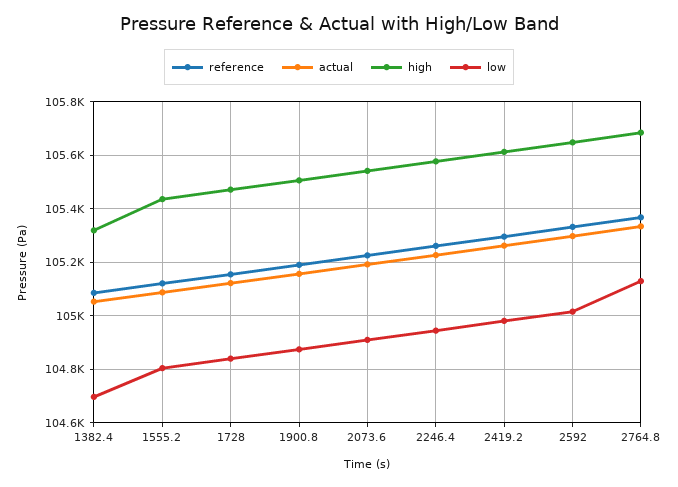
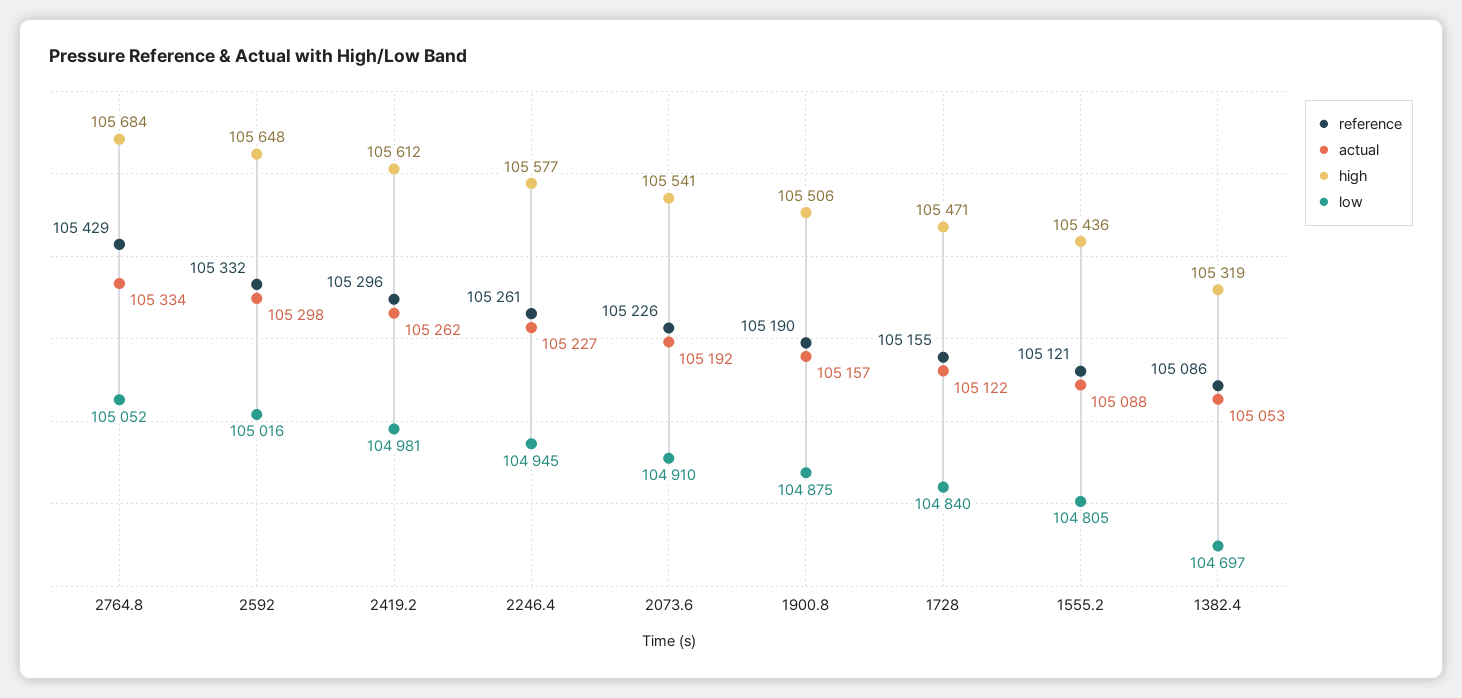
  {
    "reference": {
      "1382.4": 105086,
      "1555.2": 105121,
      "1728": 105155,
      "1900.8": 105190,
      "2073.6": 105226,
      "2246.4": 105261,
      "2419.2": 105296,
      "2592": 105332,
-     "2764.8": 105375
+     "2764.8": 105429
    },
    "actual": {
      "1382.4": 105053,
      "1555.2": 105088,
      "1728": 105122,
      "1900.8": 105157,
      "2073.6": 105192,
      "2246.4": 105227,
      "2419.2": 105262,
      "2592": 105298,
      "2764.8": 105334
    },
    "high": {
      "1382.4": 105319,
      "1555.2": 105436,
      "1728": 105471,
      "1900.8": 105506,
      "2073.6": 105541,
      "2246.4": 105577,
      "2419.2": 105612,
      "2592": 105648,
      "2764.8": 105684
    },
    "low": {
      "1382.4": 104697,
      "1555.2": 104805,
      "1728": 104840,
      "1900.8": 104875,
      "2073.6": 104910,
      "2246.4": 104945,
      "2419.2": 104981,
      "2592": 105016,
-     "2764.8": 105125
+     "2764.8": 105052
    }
  }

